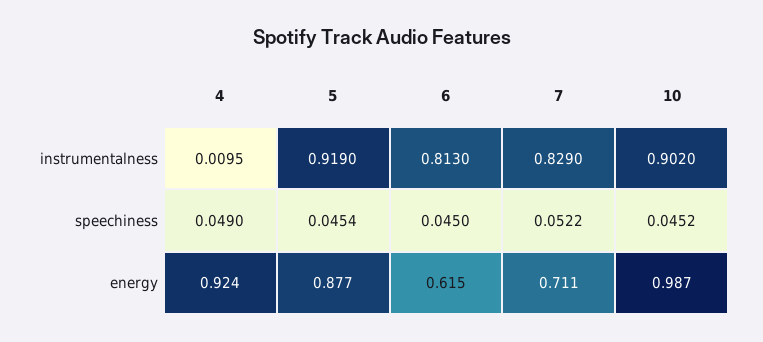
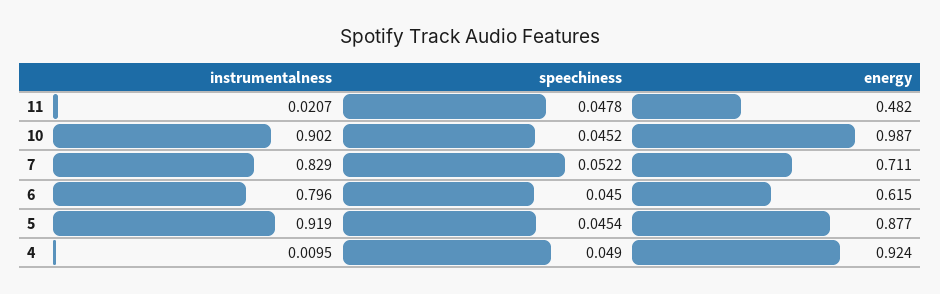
  {
    "4": {
      "instrumentalness": 0.0095,
      "speechiness": 0.049,
      "energy": 0.924
    },
    "5": {
      "instrumentalness": 0.919,
      "speechiness": 0.0454,
      "energy": 0.877
    },
    "6": {
-     "instrumentalness": 0.813,
+     "instrumentalness": 0.796,
      "speechiness": 0.045,
      "energy": 0.615
    },
    "7": {
      "instrumentalness": 0.829,
      "speechiness": 0.0522,
      "energy": 0.711
    },
    "10": {
      "instrumentalness": 0.902,
      "speechiness": 0.0452,
      "energy": 0.987
-   }
+   },
+   "11": {
+     "instrumentalness": 0.0207,
+     "speechiness": 0.0478,
+     "energy": 0.482
+   }
  }

